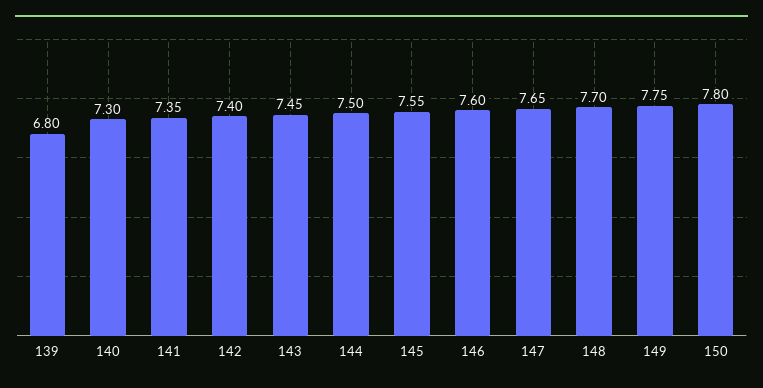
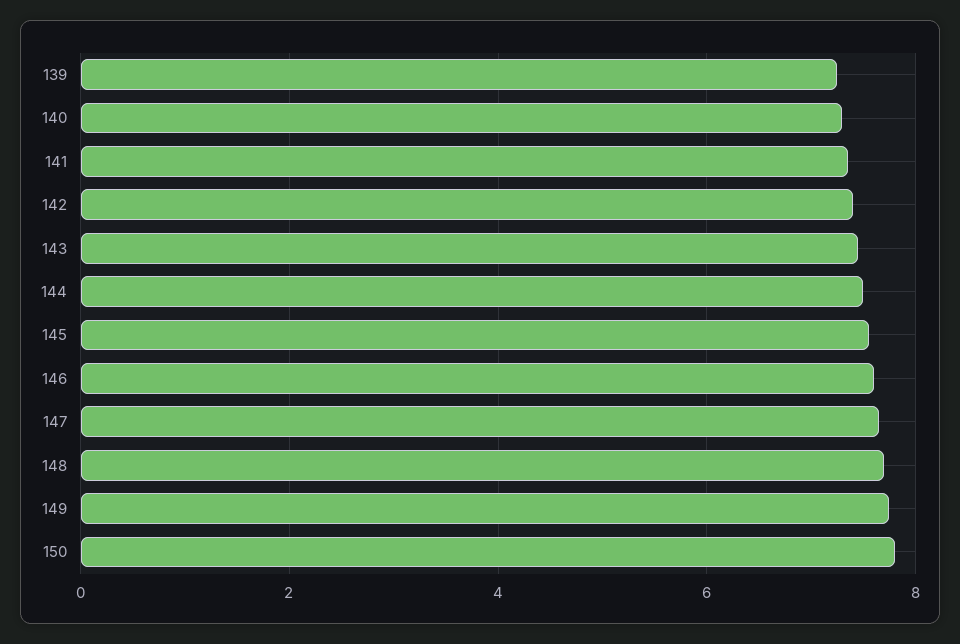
  {
-   "139": 6.8,
+   "139": 7.2,
    "140": 7.3,
    "141": 7.35,
    "142": 7.4,
    "143": 7.45,
    "144": 7.5,
    "145": 7.55,
    "146": 7.6,
    "147": 7.65,
    "148": 7.7,
    "149": 7.75,
    "150": 7.8
  }

